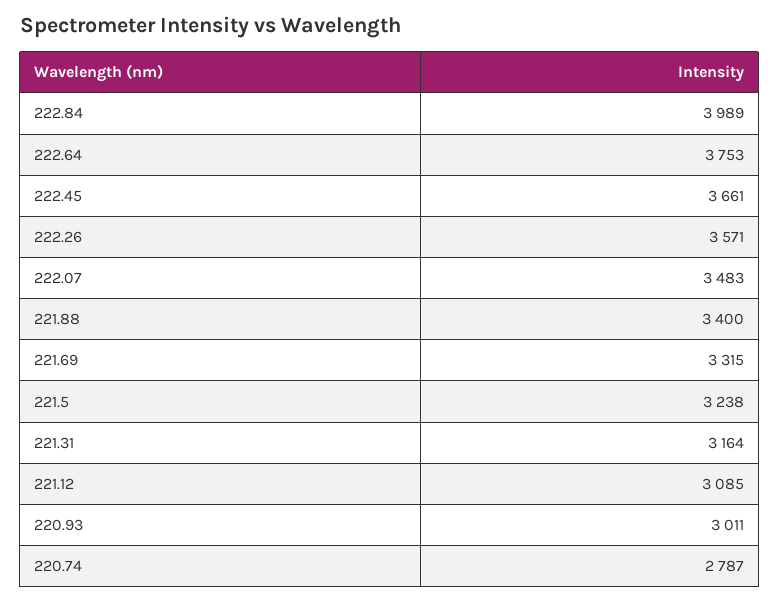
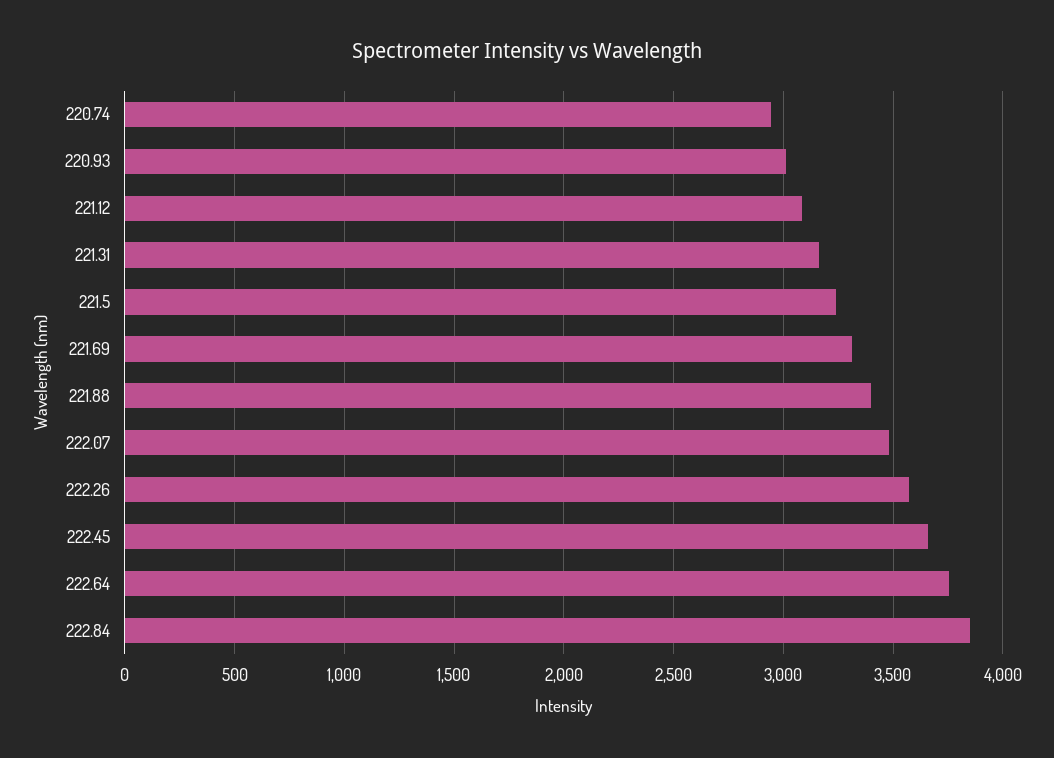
  {
-   "222.84": 3989,
+   "222.84": 3850,
    "222.64": 3753,
    "222.45": 3661,
    "222.26": 3571,
    "222.07": 3483,
    "221.88": 3400,
    "221.69": 3315,
    "221.5": 3238,
    "221.31": 3164,
    "221.12": 3085,
    "220.93": 3011,
-   "220.74": 2787
+   "220.74": 2950
  }

